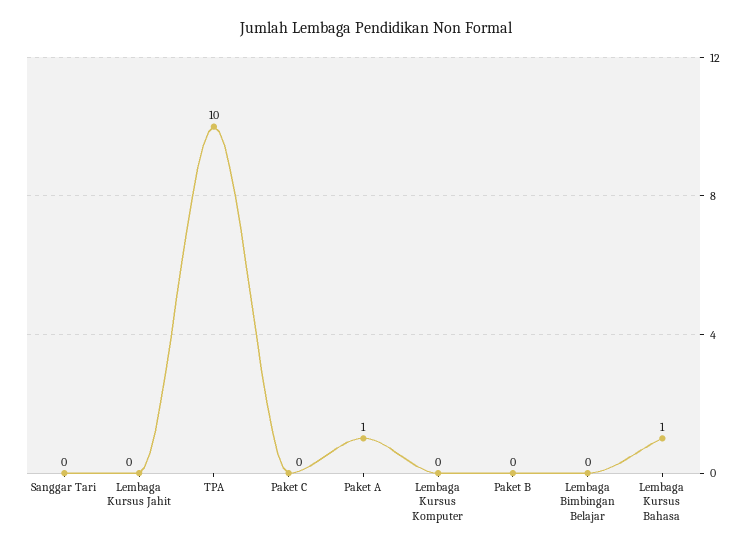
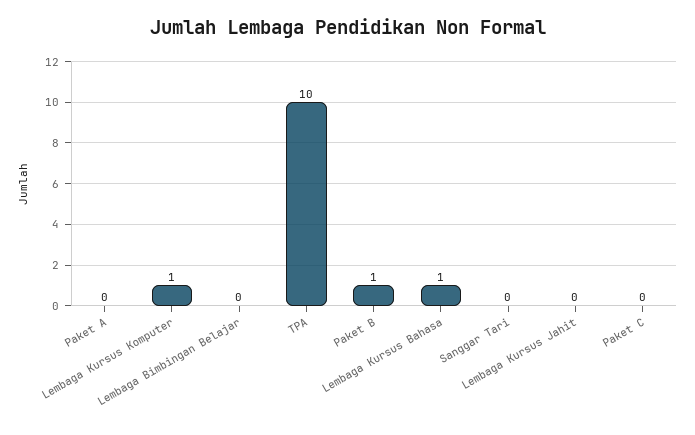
  {
    "Sanggar Tari": 0,
    "Lembaga Kursus Jahit": 0,
    "TPA": 10,
    "Paket C": 0,
-   "Paket A": 1,
+   "Paket A": 0,
-   "Lembaga Kursus Komputer": 0,
+   "Lembaga Kursus Komputer": 1,
-   "Paket B": 0,
+   "Paket B": 1,
    "Lembaga Bimbingan Belajar": 0,
    "Lembaga Kursus Bahasa": 1
  }

